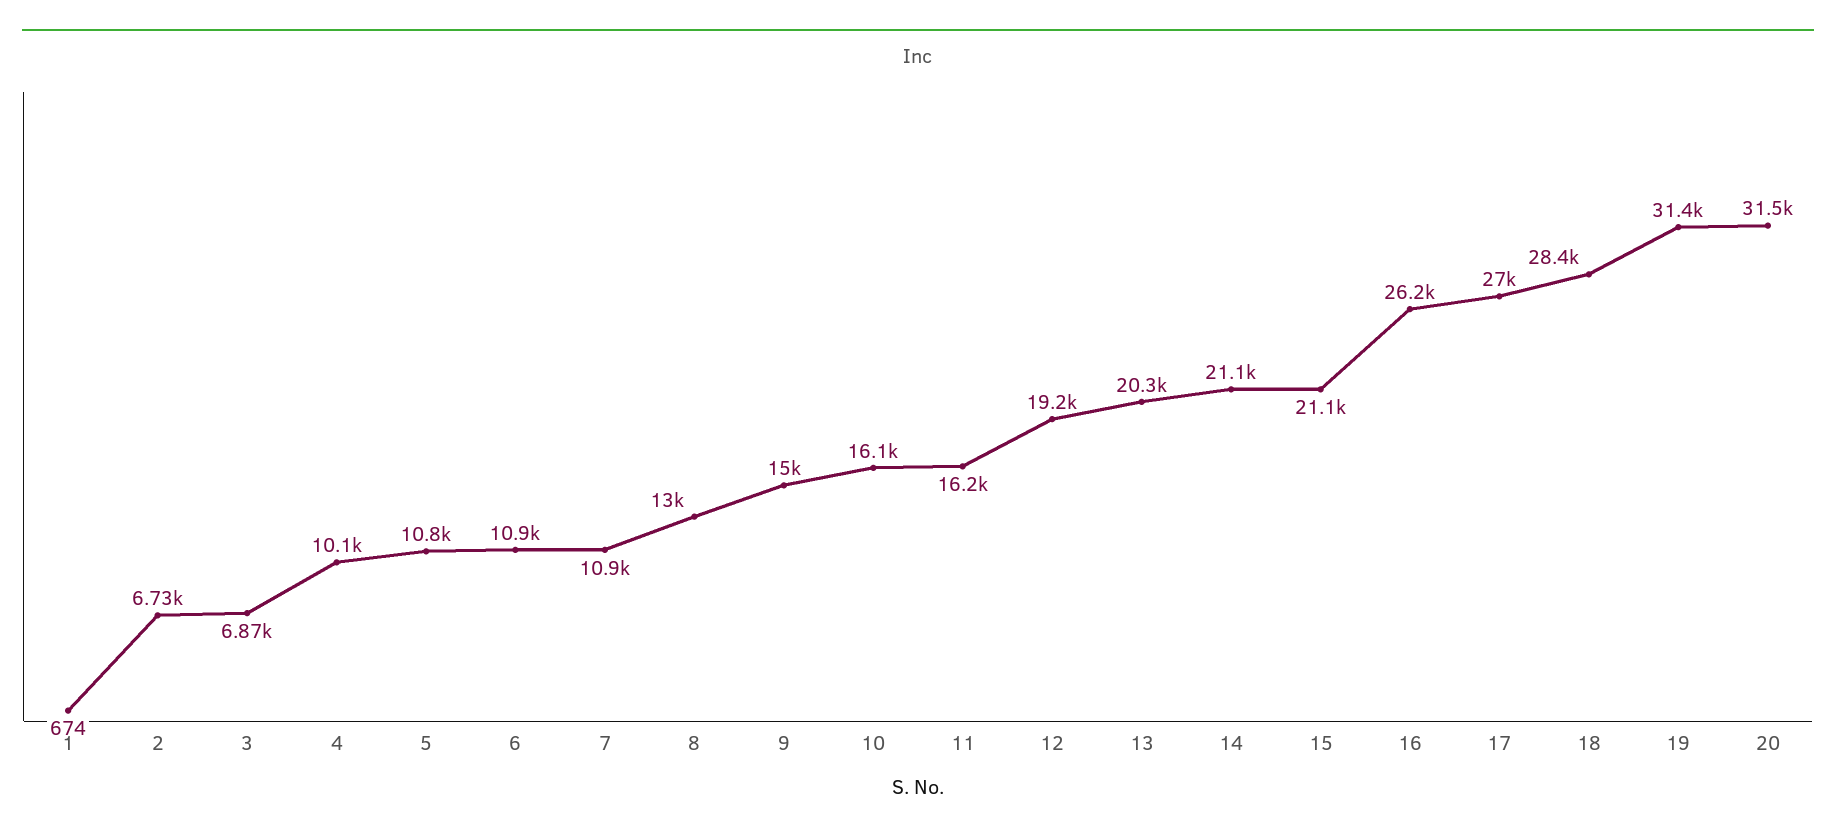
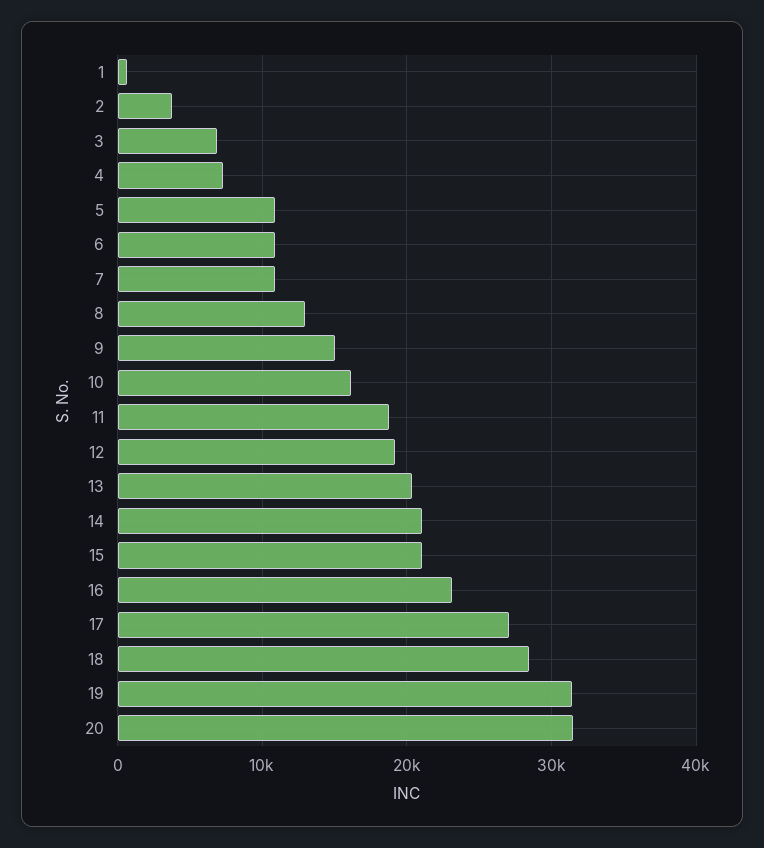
  {
    "1": 674,
-   "2": 6730,
+   "2": 4000,
    "3": 6870,
-   "4": 10100,
+   "4": 7000,
    "5": 10800,
    "6": 10900,
    "7": 10900,
    "8": 13000,
    "9": 15000,
    "10": 16100,
-   "11": 16200,
+   "11": 19000,
    "12": 19200,
    "13": 20300,
    "14": 21100,
    "15": 21100,
-   "16": 26200,
+   "16": 23000,
    "17": 27000,
    "18": 28400,
    "19": 31400,
    "20": 31500
  }

